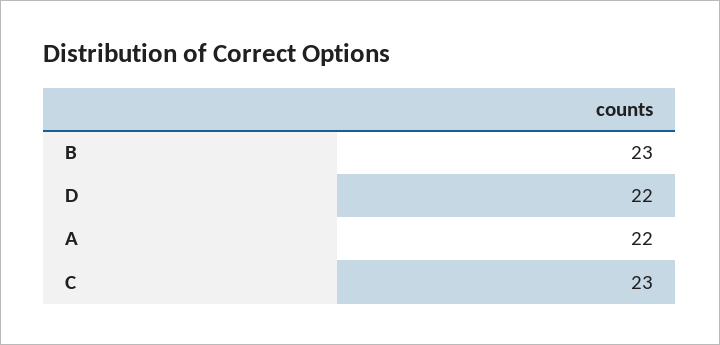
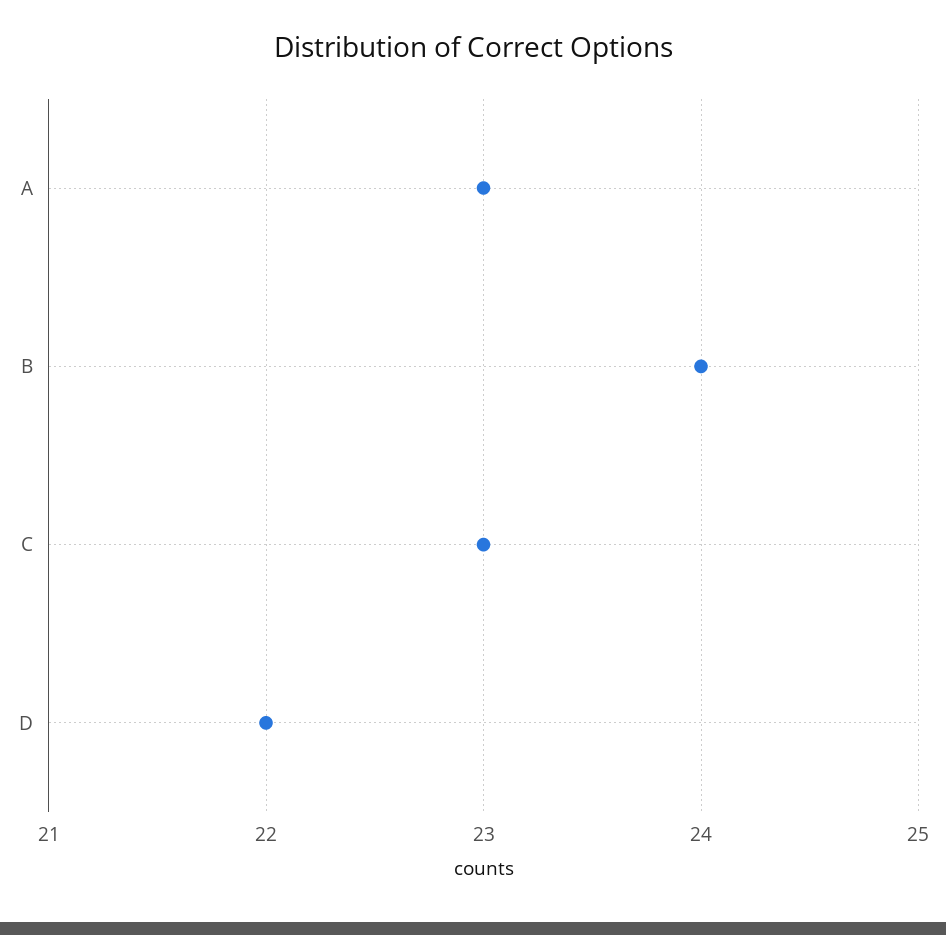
  {
-   "B": 23,
+   "B": 24,
    "D": 22,
-   "A": 22,
+   "A": 23,
    "C": 23
  }

